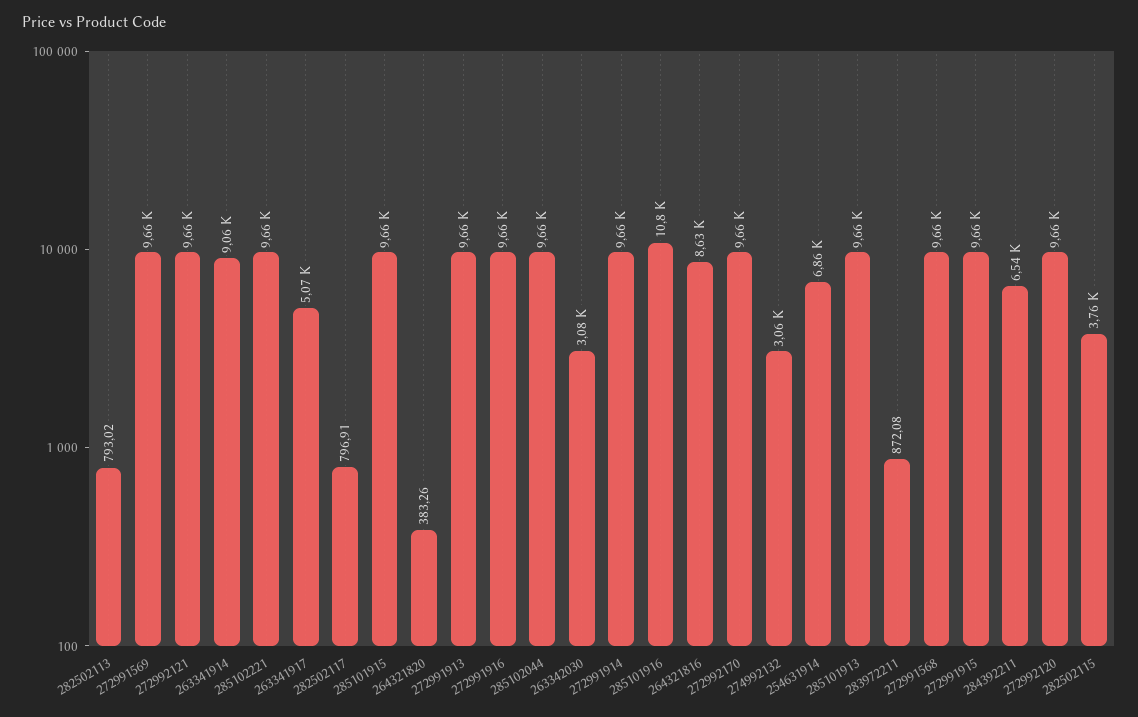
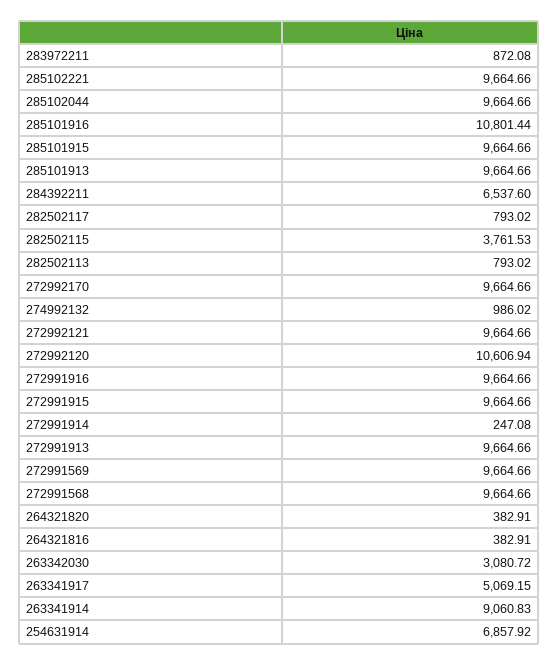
  {
    "282502113": 793.02,
    "272991569": 9664.66,
    "272992121": 9664.66,
    "263341914": 9060.83,
    "285102221": 9664.66,
    "263341917": 5069.15,
-   "282502117": 796.91,
+   "282502117": 793.02,
    "285101915": 9664.66,
-   "264321820": 383.26,
+   "264321820": 382.91,
    "272991913": 9664.66,
    "272991916": 9664.66,
    "285102044": 9664.66,
    "263342030": 3080.72,
-   "272991914": 9660,
+   "272991914": 247.08,
    "285101916": 10801.44,
-   "264321816": 8630,
+   "264321816": 382.91,
    "272992170": 9664.66,
-   "274992132": 3060,
+   "274992132": 986.02,
    "254631914": 6857.92,
    "285101913": 9664.66,
    "283972211": 872.08,
    "272991568": 9664.66,
    "272991915": 9664.66,
    "284392211": 6537.6,
-   "272992120": 9660,
+   "272992120": 10606.94,
    "282502115": 3761.53
  }

